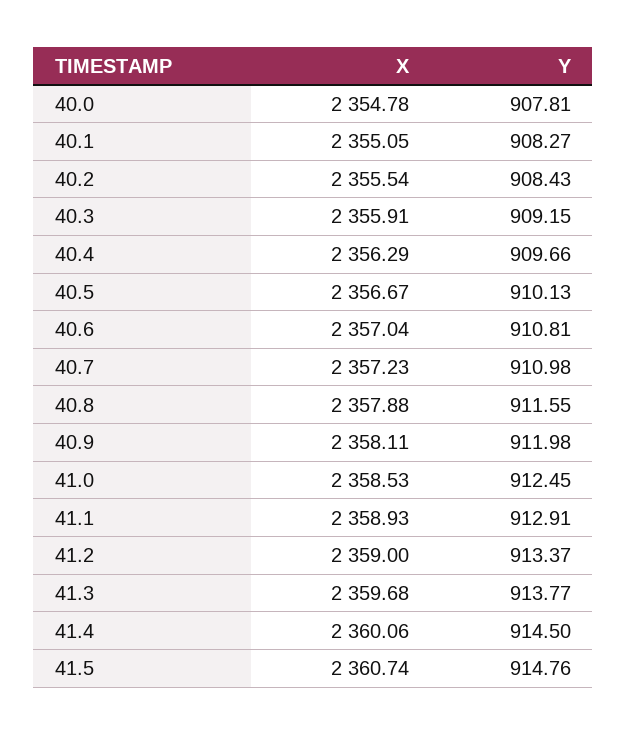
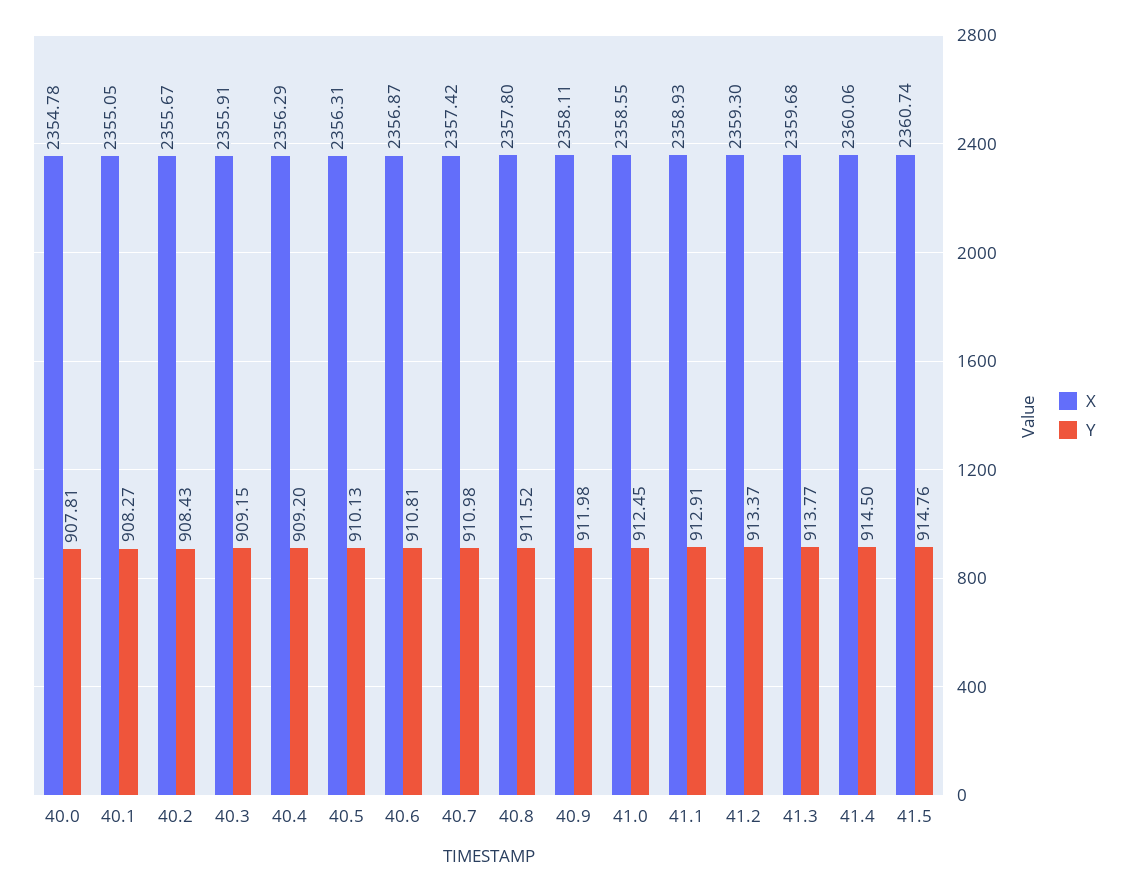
  {
    "X": {
      "40.0": 2354.78,
      "40.1": 2355.05,
-     "40.2": 2355.54,
+     "40.2": 2355.67,
      "40.3": 2355.91,
      "40.4": 2356.29,
-     "40.5": 2356.67,
+     "40.5": 2356.31,
-     "40.6": 2357.04,
+     "40.6": 2356.87,
-     "40.7": 2357.23,
+     "40.7": 2357.42,
-     "40.8": 2357.88,
+     "40.8": 2357.8,
      "40.9": 2358.11,
-     "41.0": 2358.53,
+     "41.0": 2358.55,
      "41.1": 2358.93,
-     "41.2": 2359,
+     "41.2": 2359.3,
      "41.3": 2359.68,
      "41.4": 2360.06,
      "41.5": 2360.74
    },
    "Y": {
      "40.0": 907.81,
      "40.1": 908.27,
      "40.2": 908.43,
      "40.3": 909.15,
-     "40.4": 909.66,
+     "40.4": 909.2,
      "40.5": 910.13,
      "40.6": 910.81,
      "40.7": 910.98,
-     "40.8": 911.55,
+     "40.8": 911.52,
      "40.9": 911.98,
      "41.0": 912.45,
      "41.1": 912.91,
      "41.2": 913.37,
      "41.3": 913.77,
      "41.4": 914.5,
      "41.5": 914.76
    }
  }

